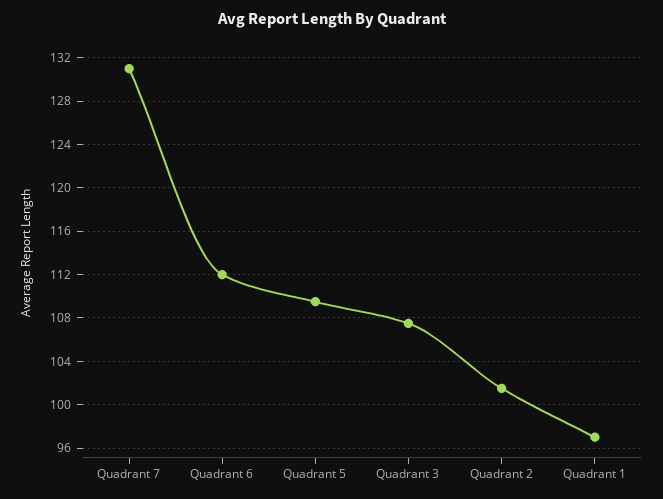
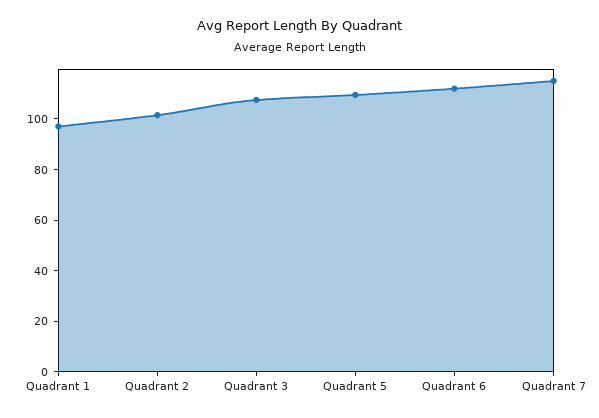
  {
-   "Quadrant 7": 131,
+   "Quadrant 7": 115,
    "Quadrant 6": 112,
    "Quadrant 5": 110,
    "Quadrant 3": 108,
    "Quadrant 2": 102,
    "Quadrant 1": 97
  }

